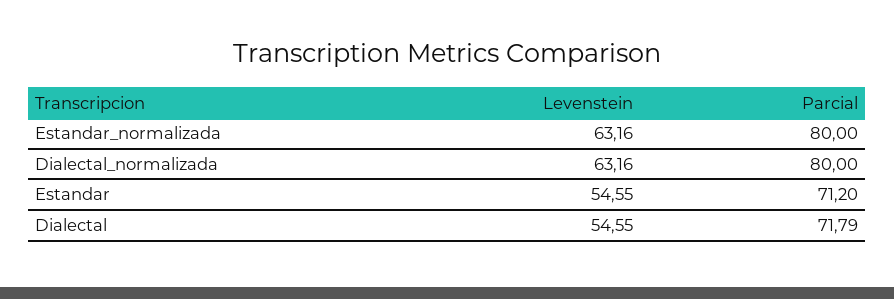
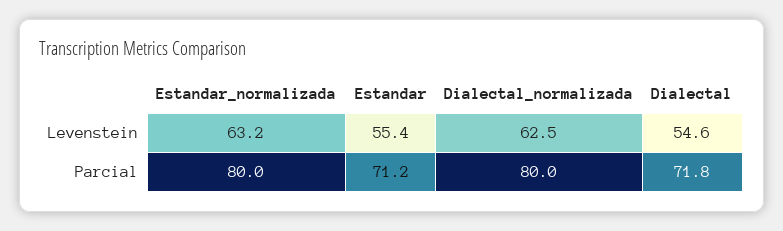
  {
    "Levenstein": {
      "Estandar_normalizada": 63.16,
-     "Dialectal_normalizada": 63.16,
+     "Dialectal_normalizada": 62.5,
-     "Estandar": 54.55,
+     "Estandar": 55.4,
      "Dialectal": 54.55
    },
    "Parcial": {
      "Estandar_normalizada": 80,
      "Dialectal_normalizada": 80,
      "Estandar": 71.2,
      "Dialectal": 71.79
    }
  }

